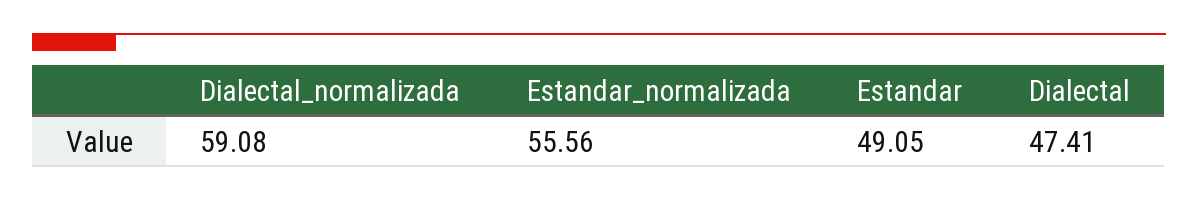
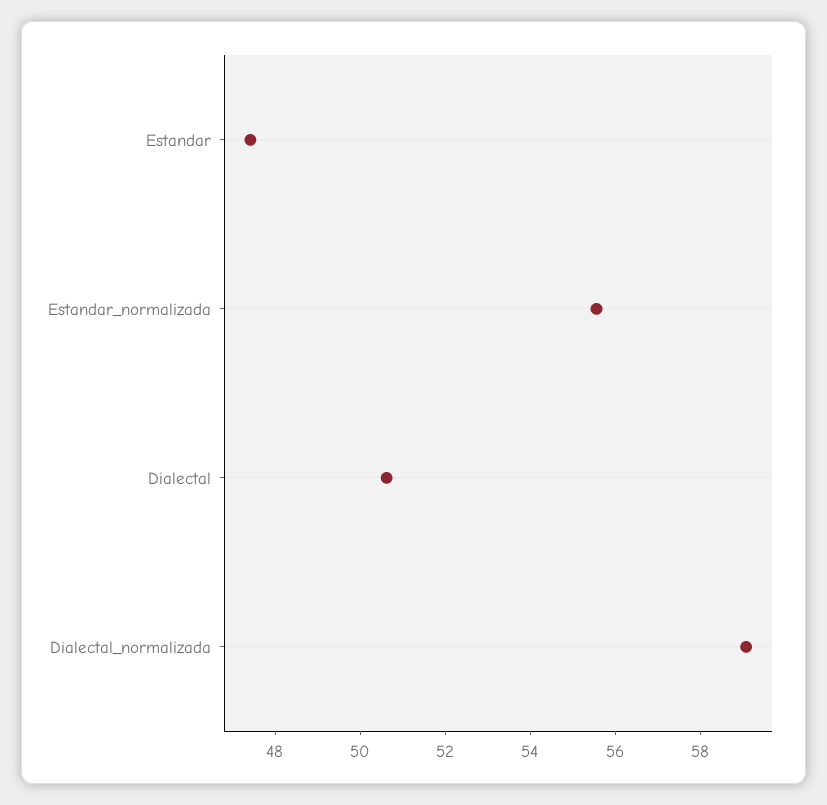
  {
    "Dialectal_normalizada": 59.08,
    "Estandar_normalizada": 55.56,
-   "Estandar": 49.05,
+   "Estandar": 47.5,
-   "Dialectal": 47.41
+   "Dialectal": 50.5
  }

